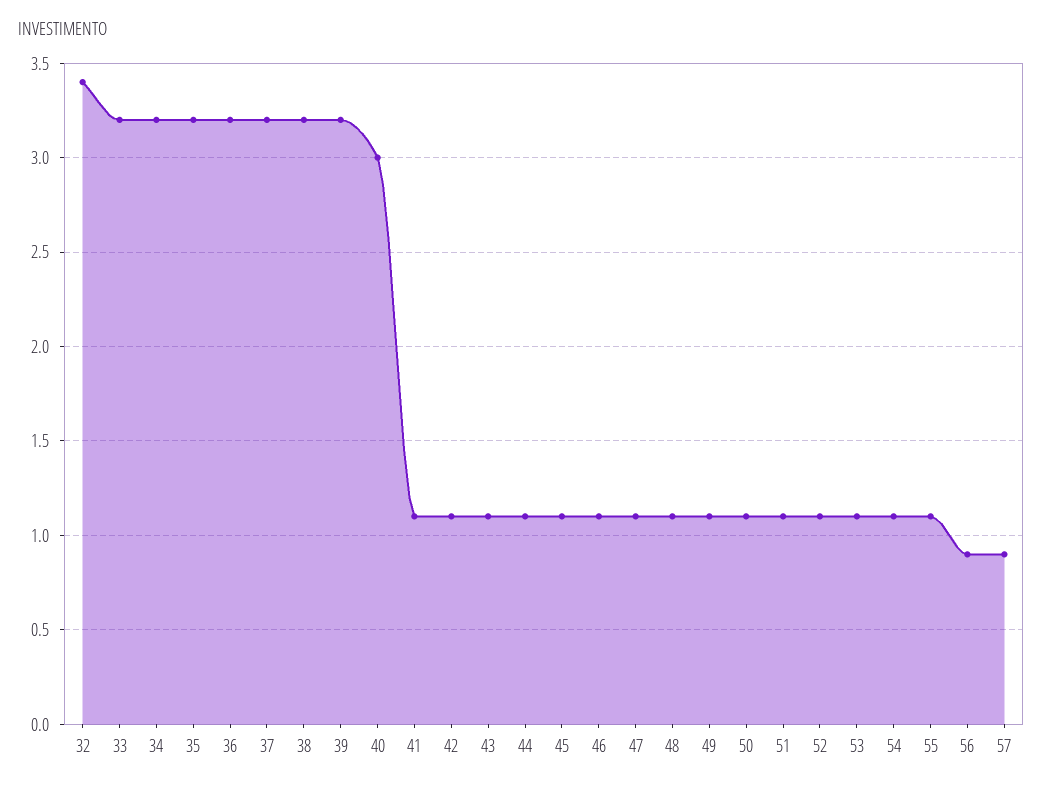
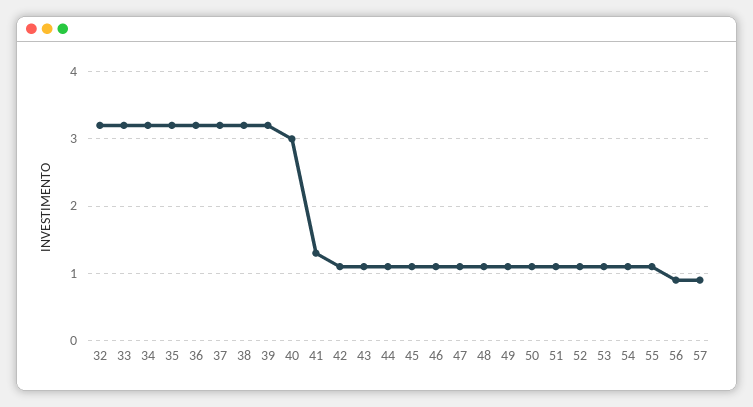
  {
-   "32": 3.4,
+   "32": 3.2,
    "33": 3.2,
    "34": 3.2,
    "35": 3.2,
    "36": 3.2,
    "37": 3.2,
    "38": 3.2,
    "39": 3.2,
    "40": 3,
-   "41": 1.1,
+   "41": 1.3,
    "42": 1.1,
    "43": 1.1,
    "44": 1.1,
    "45": 1.1,
    "46": 1.1,
    "47": 1.1,
    "48": 1.1,
    "49": 1.1,
    "50": 1.1,
    "51": 1.1,
    "52": 1.1,
    "53": 1.1,
    "54": 1.1,
    "55": 1.1,
    "56": 0.9,
    "57": 0.9
  }

